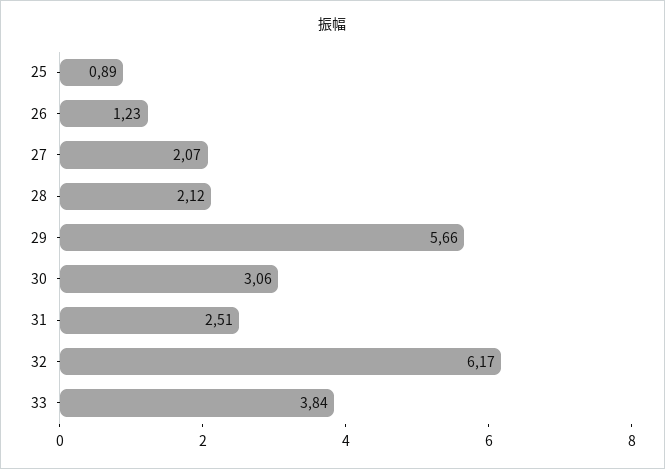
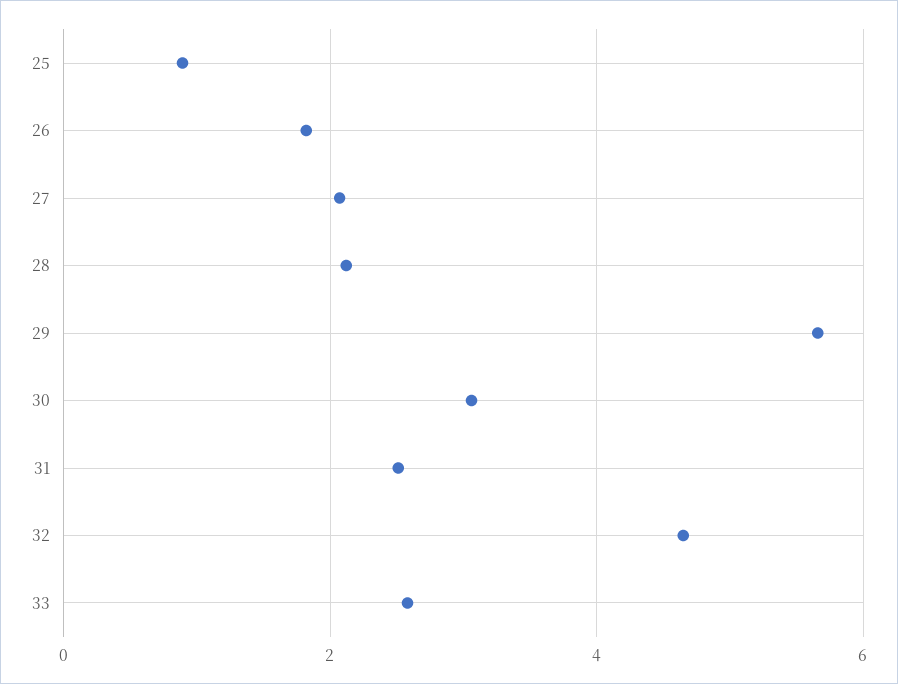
  {
    "25": 0.89,
-   "26": 1.23,
+   "26": 1.8,
    "27": 2.07,
    "28": 2.12,
    "29": 5.66,
    "30": 3.06,
    "31": 2.51,
-   "32": 6.17,
+   "32": 4.6,
-   "33": 3.84
+   "33": 2.6
  }

